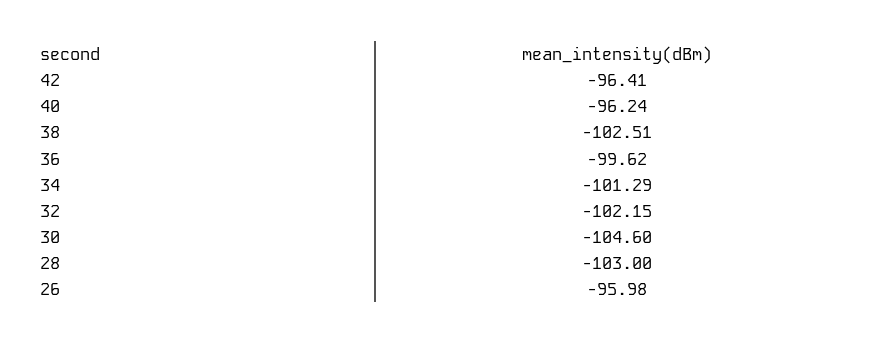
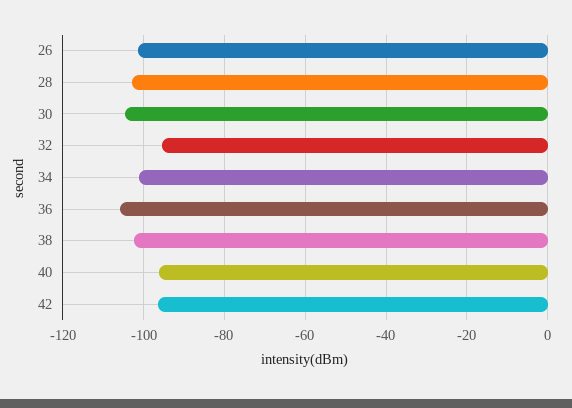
  {
    "42": -96.41,
    "40": -96.24,
    "38": -102.51,
-   "36": -99.62,
+   "36": -106,
    "34": -101.29,
-   "32": -102.15,
+   "32": -96,
    "30": -104.6,
    "28": -103,
-   "26": -95.98
+   "26": -102
  }

